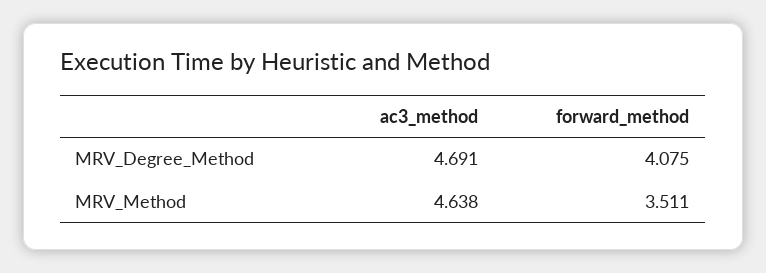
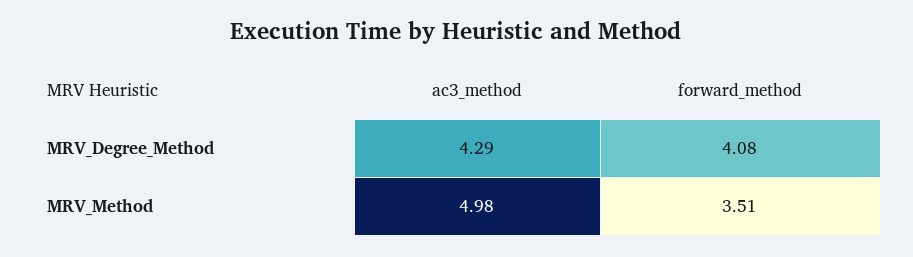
  {
    "ac3_method": {
-     "MRV_Degree_Method": 4.691,
+     "MRV_Degree_Method": 4.29,
-     "MRV_Method": 4.638
+     "MRV_Method": 4.98
    },
    "forward_method": {
      "MRV_Degree_Method": 4.075,
      "MRV_Method": 3.511
    }
  }

